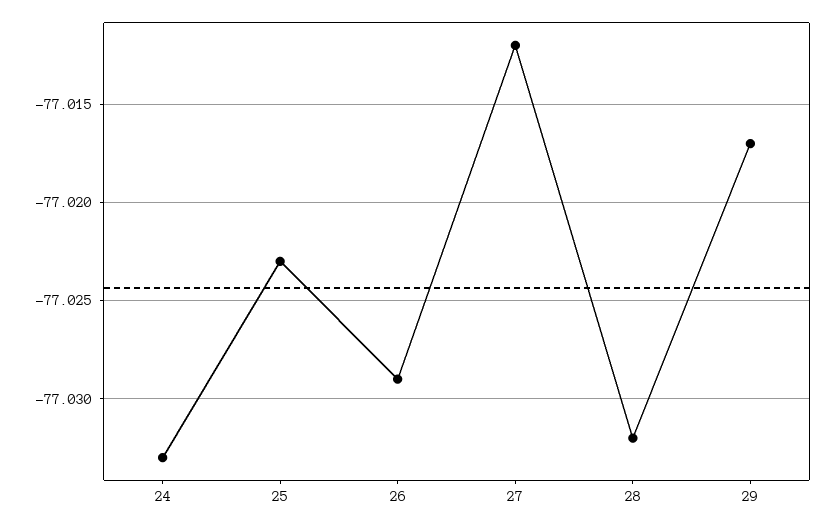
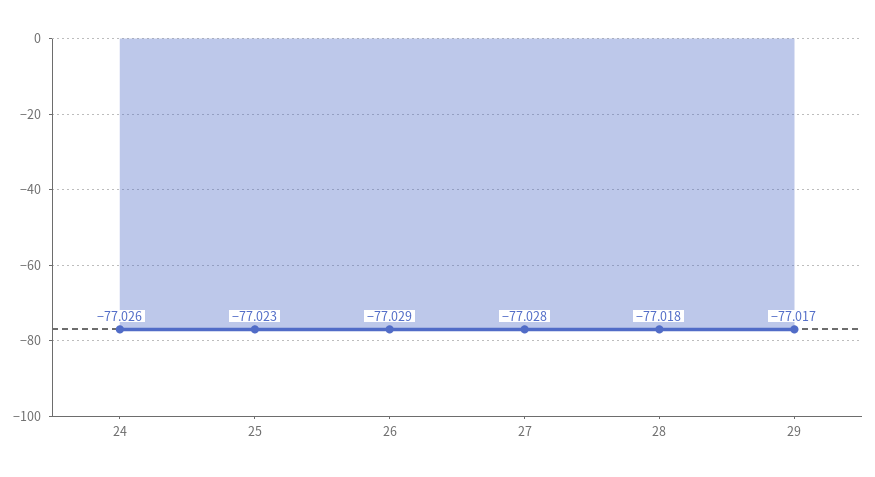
  {
-   "24": -77.033,
+   "24": -77.026,
    "25": -77.023,
    "26": -77.029,
-   "27": -77.012,
+   "27": -77.028,
-   "28": -77.032,
+   "28": -77.018,
    "29": -77.017
  }

